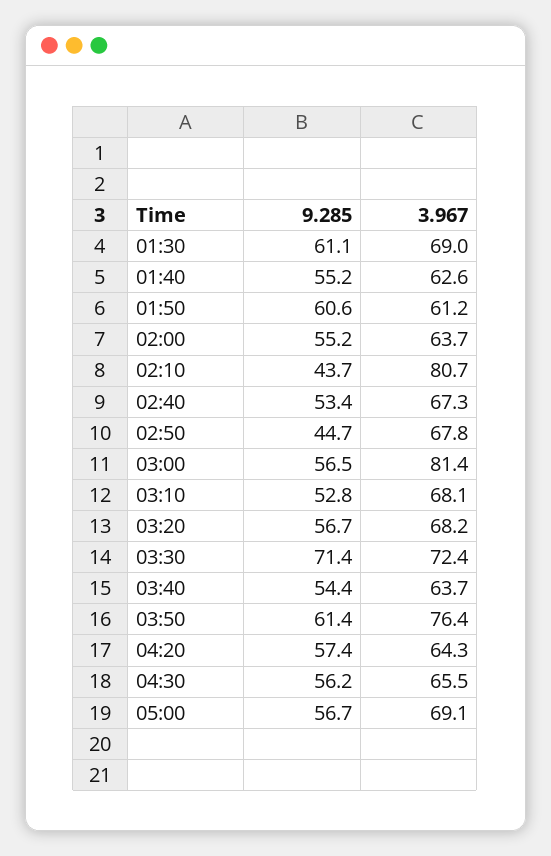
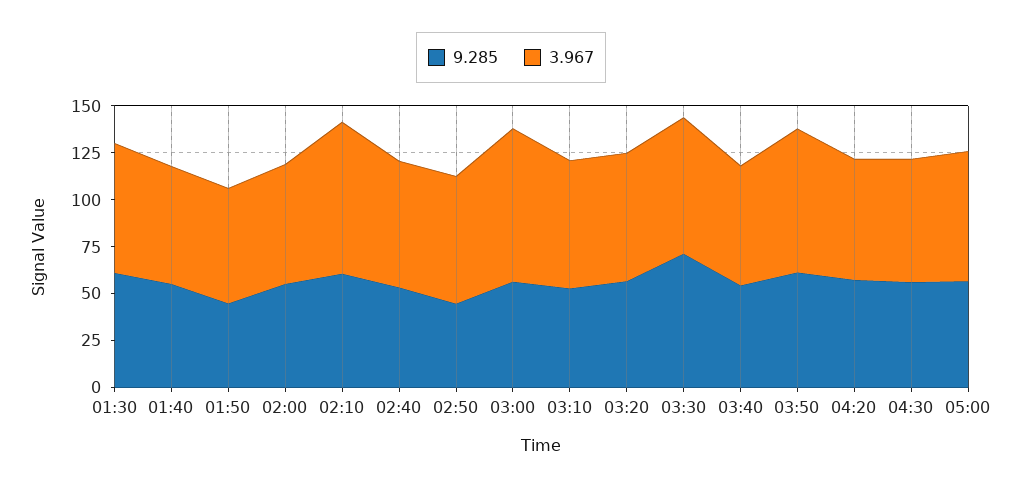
  {
    "9.285": {
      "01:30": 61.1,
      "01:40": 55.2,
-     "01:50": 60.6,
+     "01:50": 45,
      "02:00": 55.2,
-     "02:10": 43.7,
+     "02:10": 60,
      "02:40": 53.4,
      "02:50": 44.7,
      "03:00": 56.5,
      "03:10": 52.8,
      "03:20": 56.7,
      "03:30": 71.4,
      "03:40": 54.4,
      "03:50": 61.4,
      "04:20": 57.4,
      "04:30": 56.2,
      "05:00": 56.7
    },
    "3.967": {
      "01:30": 69,
      "01:40": 62.6,
      "01:50": 61.2,
      "02:00": 63.7,
      "02:10": 80.7,
      "02:40": 67.3,
      "02:50": 67.8,
      "03:00": 81.4,
      "03:10": 68.1,
      "03:20": 68.2,
      "03:30": 72.4,
      "03:40": 63.7,
      "03:50": 76.4,
      "04:20": 64.3,
      "04:30": 65.5,
      "05:00": 69.1
    }
  }

